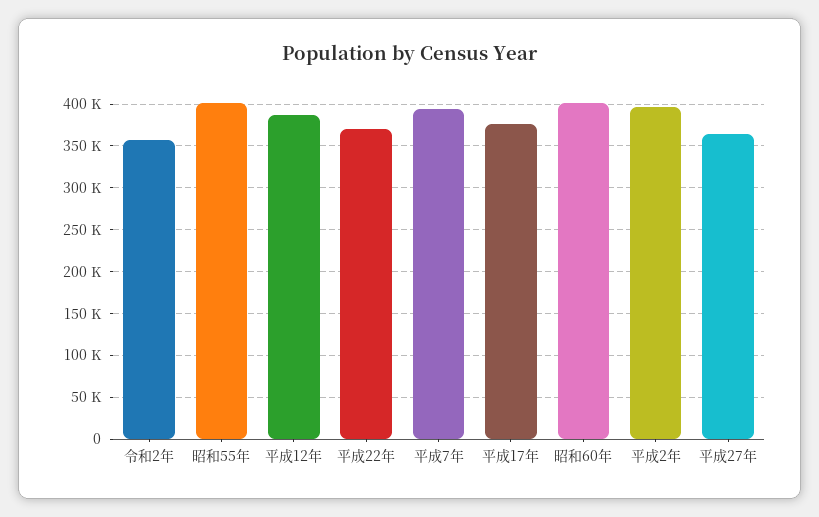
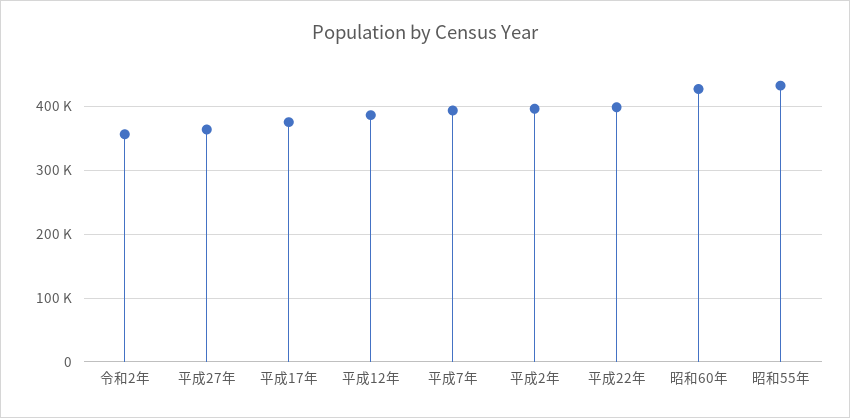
  {
    "令和2年": 360000,
-   "昭和55年": 400000,
+   "昭和55年": 430000,
    "平成12年": 390000,
-   "平成22年": 370000,
+   "平成22年": 400000,
    "平成7年": 390000,
    "平成17年": 380000,
-   "昭和60年": 400000,
+   "昭和60年": 430000,
    "平成2年": 400000,
    "平成27年": 360000
  }

